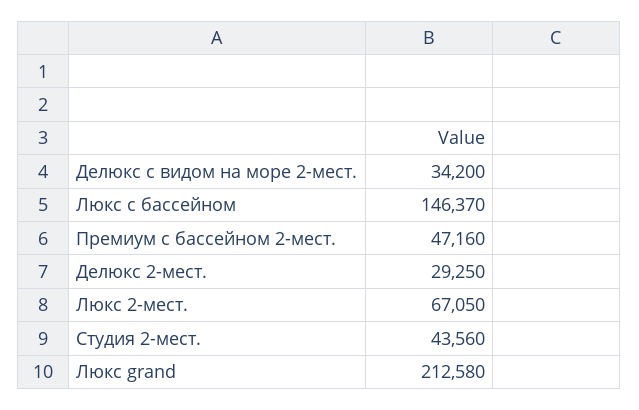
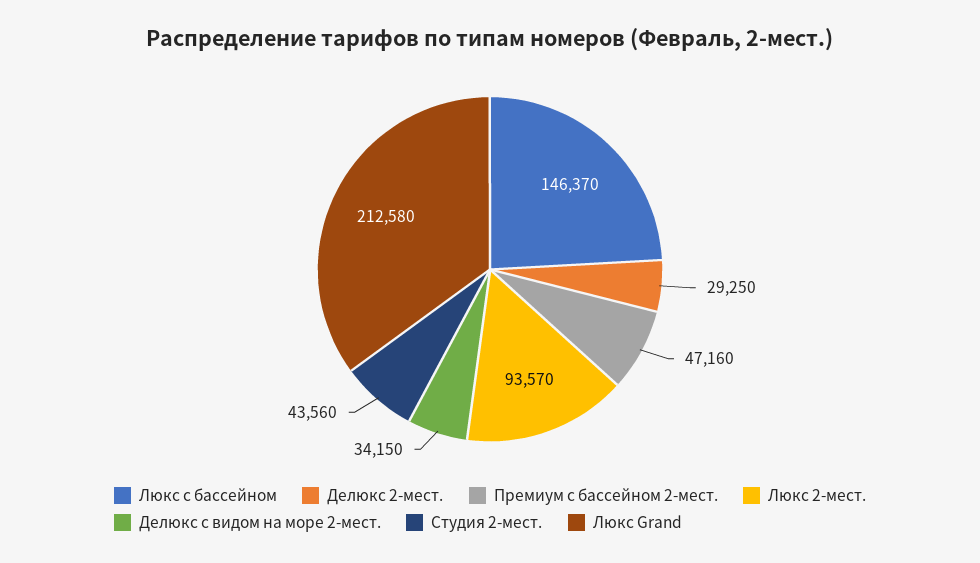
  {
-   "Делюкс с видом на море 2-мест.": 34200,
+   "Делюкс с видом на море 2-мест.": 34150,
    "Люкс с бассейном": 146370,
    "Премиум с бассейном 2-мест.": 47160,
    "Делюкс 2-мест.": 29250,
-   "Люкс 2-мест.": 67050,
+   "Люкс 2-мест.": 93570,
    "Студия 2-мест.": 43560,
    "Люкс grand": 212580
  }

